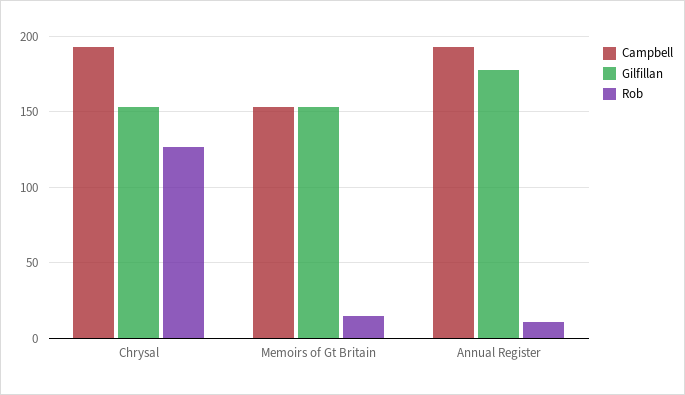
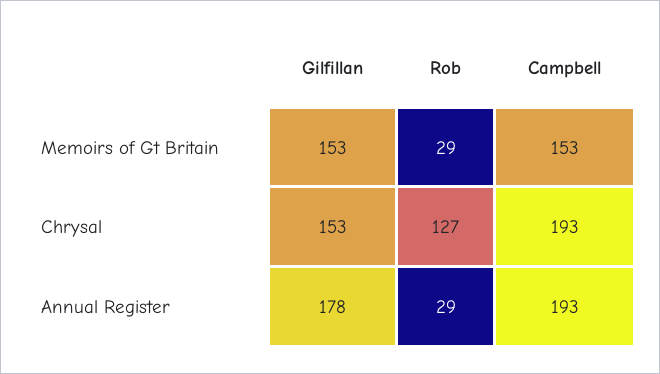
  {
    "Campbell": {
      "Chrysal": 193,
      "Memoirs of Gt Britain": 153,
      "Annual Register": 193
    },
    "Gilfillan": {
      "Chrysal": 153,
      "Memoirs of Gt Britain": 153,
      "Annual Register": 178
    },
    "Rob": {
      "Chrysal": 127,
-     "Memoirs of Gt Britain": 15,
+     "Memoirs of Gt Britain": 29,
-     "Annual Register": 10
+     "Annual Register": 29
    }
  }

